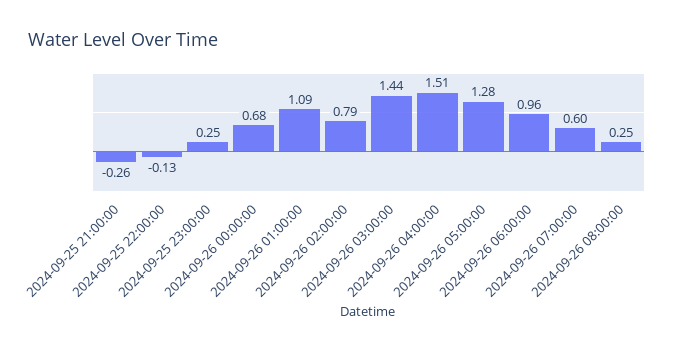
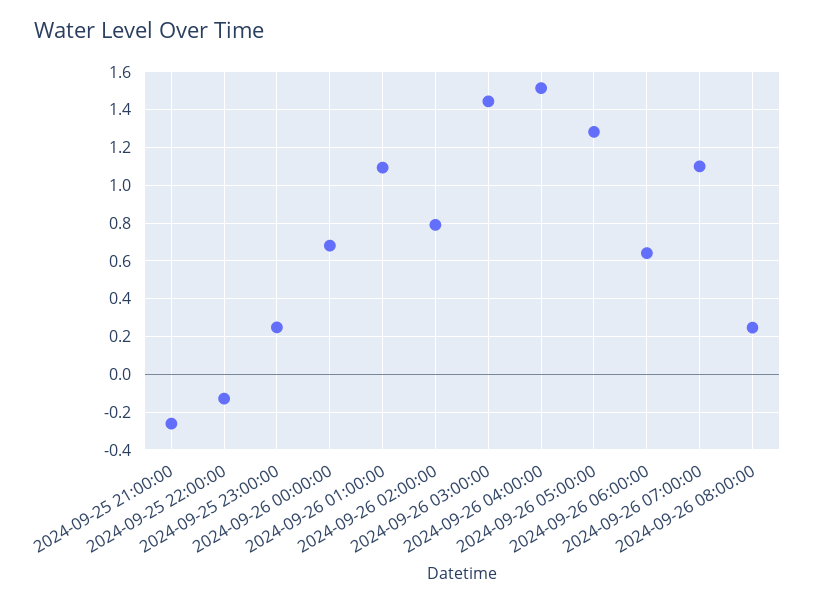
  {
    "2024-09-25 21:00:00": -0.26,
    "2024-09-25 22:00:00": -0.13,
    "2024-09-25 23:00:00": 0.25,
    "2024-09-26 00:00:00": 0.68,
    "2024-09-26 01:00:00": 1.09,
    "2024-09-26 02:00:00": 0.79,
    "2024-09-26 03:00:00": 1.44,
    "2024-09-26 04:00:00": 1.51,
    "2024-09-26 05:00:00": 1.28,
-   "2024-09-26 06:00:00": 0.96,
+   "2024-09-26 06:00:00": 0.65,
-   "2024-09-26 07:00:00": 0.6,
+   "2024-09-26 07:00:00": 1.1,
    "2024-09-26 08:00:00": 0.25
  }

